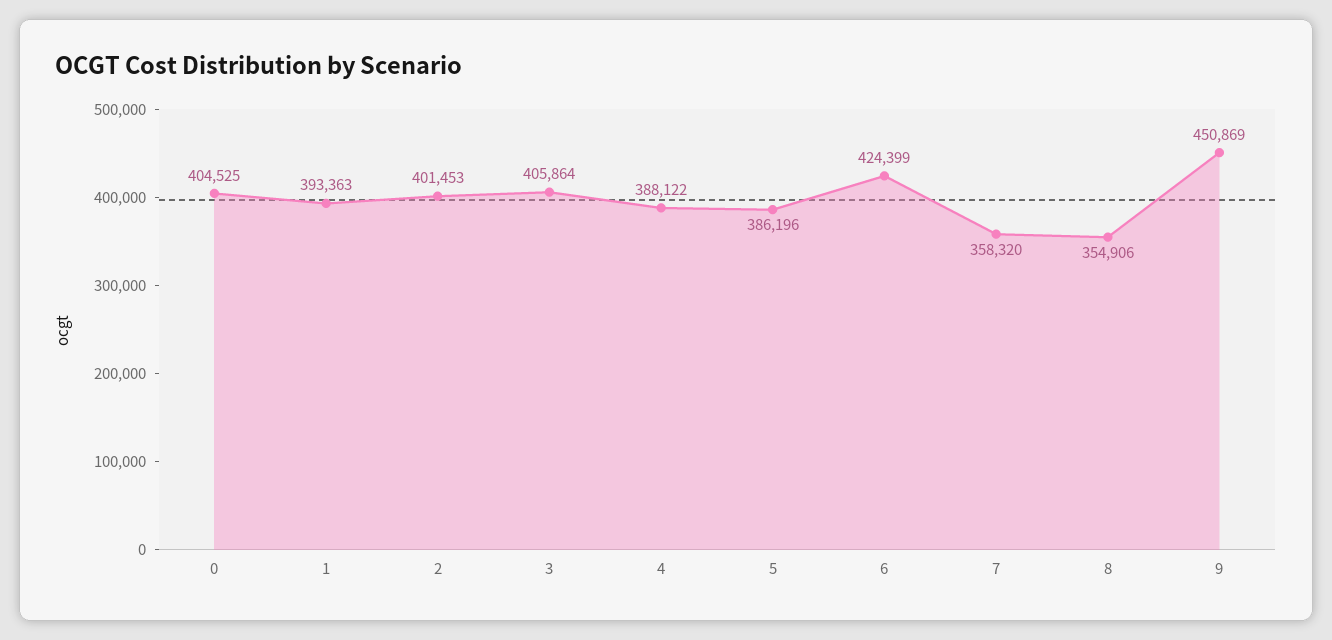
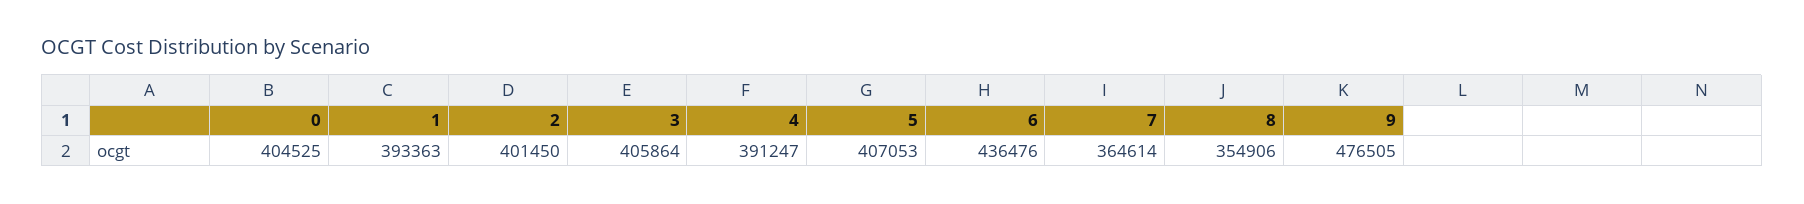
  {
    "0": 404525,
    "1": 393363,
-   "2": 401453,
+   "2": 401450,
    "3": 405864,
-   "4": 388122,
+   "4": 391247,
-   "5": 386196,
+   "5": 407053,
-   "6": 424399,
+   "6": 436476,
-   "7": 358320,
+   "7": 364614,
    "8": 354906,
-   "9": 450869
+   "9": 476505
  }

